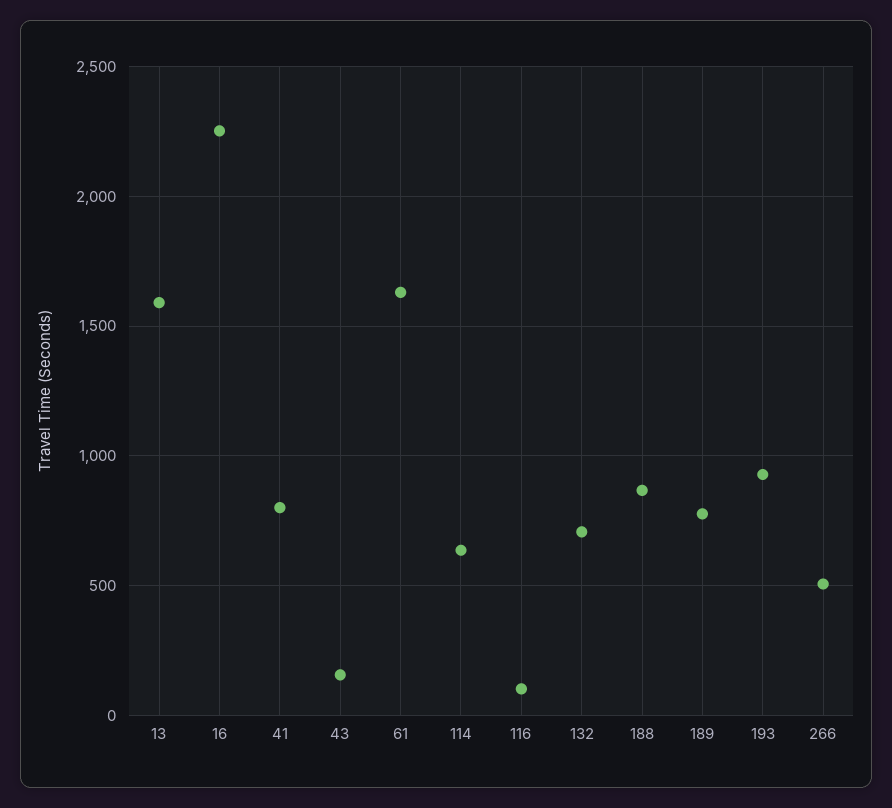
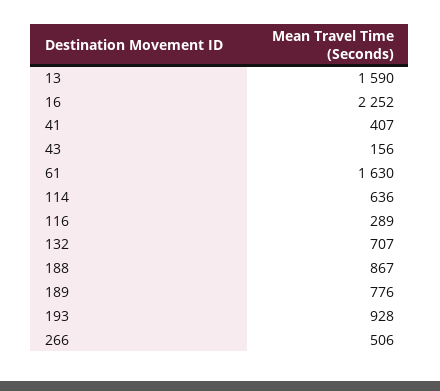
  {
    "13": 1590,
    "16": 2252,
-   "41": 800,
+   "41": 407,
    "43": 156,
    "61": 1630,
    "114": 636,
-   "116": 100,
+   "116": 289,
    "132": 707,
    "188": 867,
    "189": 776,
    "193": 928,
    "266": 506
  }

